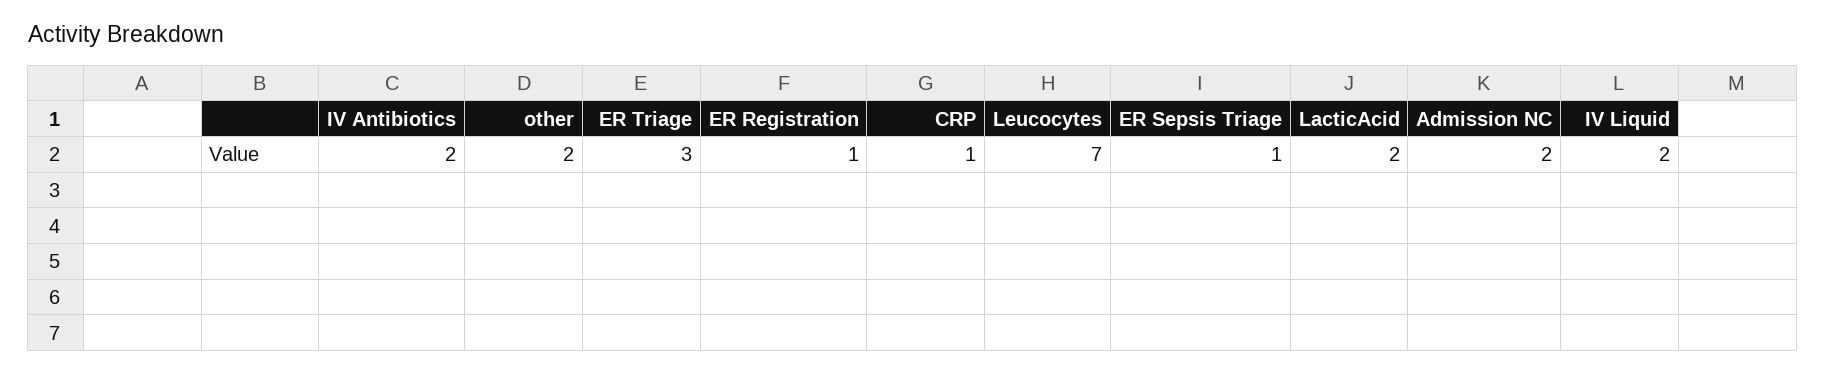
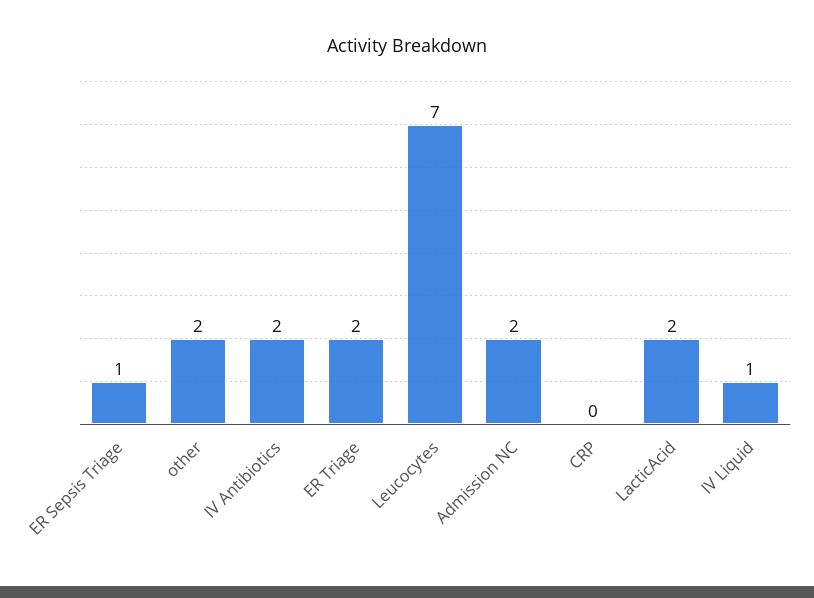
  {
    "IV Antibiotics": 2,
    "other": 2,
-   "ER Triage": 3,
+   "ER Triage": 2,
-   "ER Registration": 1,
-   "CRP": 1,
+   "CRP": 0,
    "Leucocytes": 7,
    "ER Sepsis Triage": 1,
    "LacticAcid": 2,
    "Admission NC": 2,
-   "IV Liquid": 2
+   "IV Liquid": 1
  }

